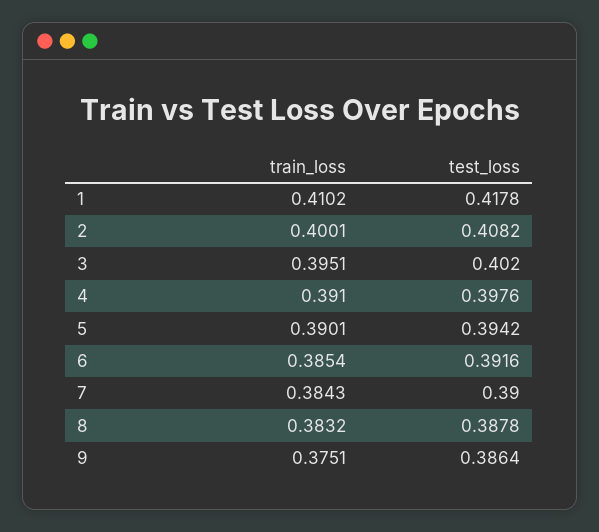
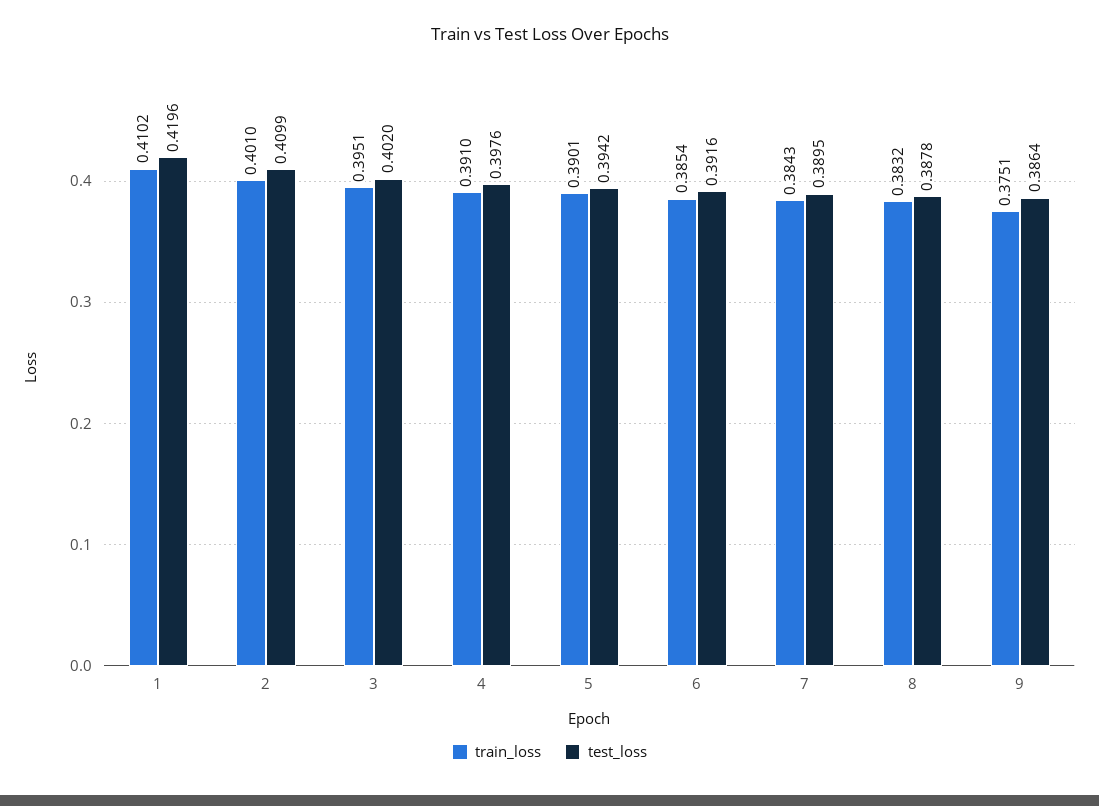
  {
    "train_loss": {
      "1": 0.4102,
-     "2": 0.4001,
+     "2": 0.401,
      "3": 0.3951,
      "4": 0.391,
      "5": 0.3901,
      "6": 0.3854,
      "7": 0.3843,
      "8": 0.3832,
      "9": 0.3751
    },
    "test_loss": {
-     "1": 0.4178,
+     "1": 0.4196,
-     "2": 0.4082,
+     "2": 0.4099,
      "3": 0.402,
      "4": 0.3976,
      "5": 0.3942,
      "6": 0.3916,
-     "7": 0.39,
+     "7": 0.3895,
      "8": 0.3878,
      "9": 0.3864
    }
  }

